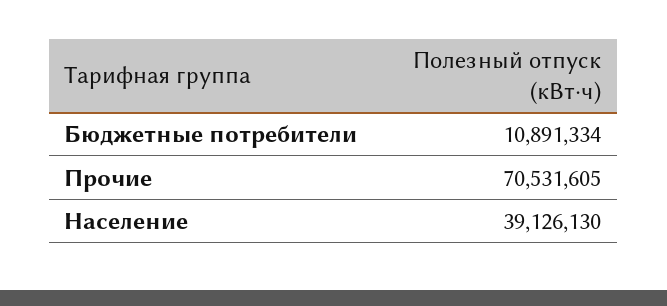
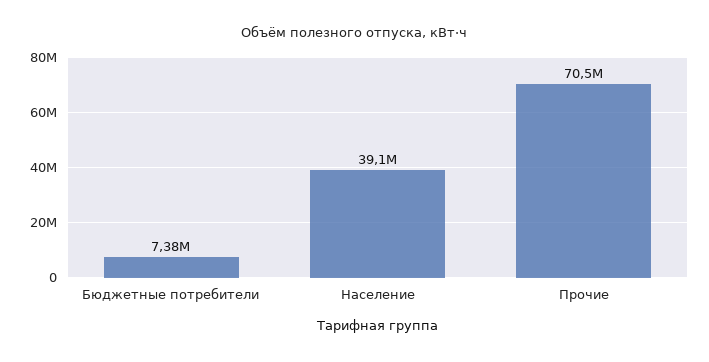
  {
-   "Бюджетные потребители": 10891334,
+   "Бюджетные потребители": 7380000,
    "Прочие": 70531605,
    "Население": 39126130
  }

